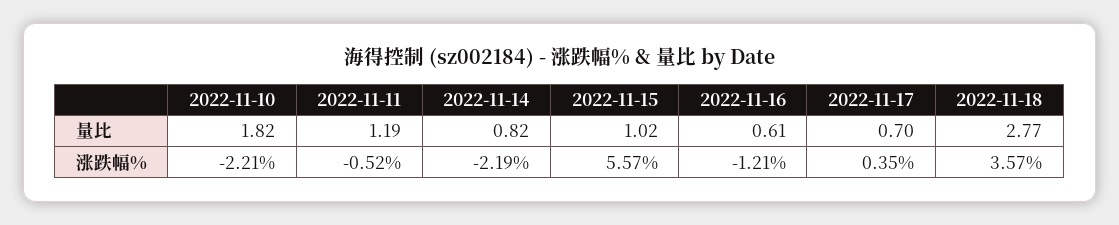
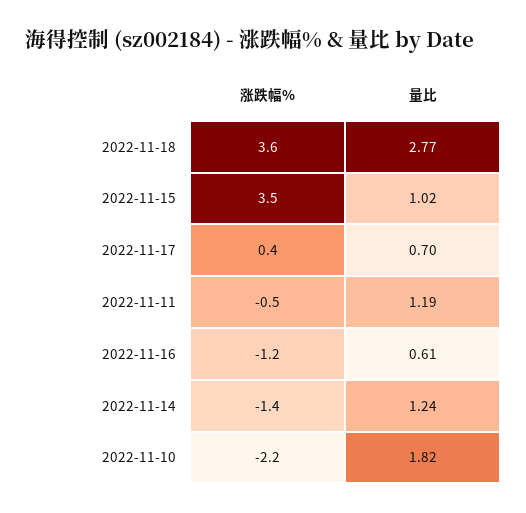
  {
    "2022-11-10": {
      "量比": 1.82,
      "涨跌幅%": -2.21
    },
    "2022-11-11": {
      "量比": 1.19,
      "涨跌幅%": -0.52
    },
    "2022-11-14": {
-     "量比": 0.82,
+     "量比": 1.24,
-     "涨跌幅%": -2.19
+     "涨跌幅%": -1.4
    },
    "2022-11-15": {
      "量比": 1.02,
-     "涨跌幅%": 5.57
+     "涨跌幅%": 3.5
    },
    "2022-11-16": {
      "量比": 0.61,
      "涨跌幅%": -1.21
    },
    "2022-11-17": {
      "量比": 0.7,
      "涨跌幅%": 0.35
    },
    "2022-11-18": {
      "量比": 2.77,
      "涨跌幅%": 3.57
    }
  }

